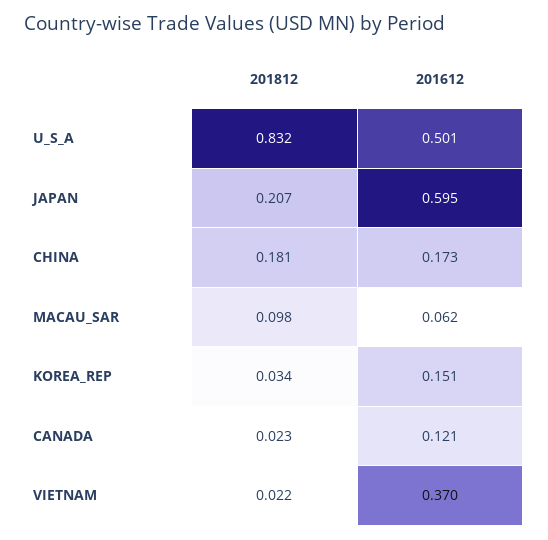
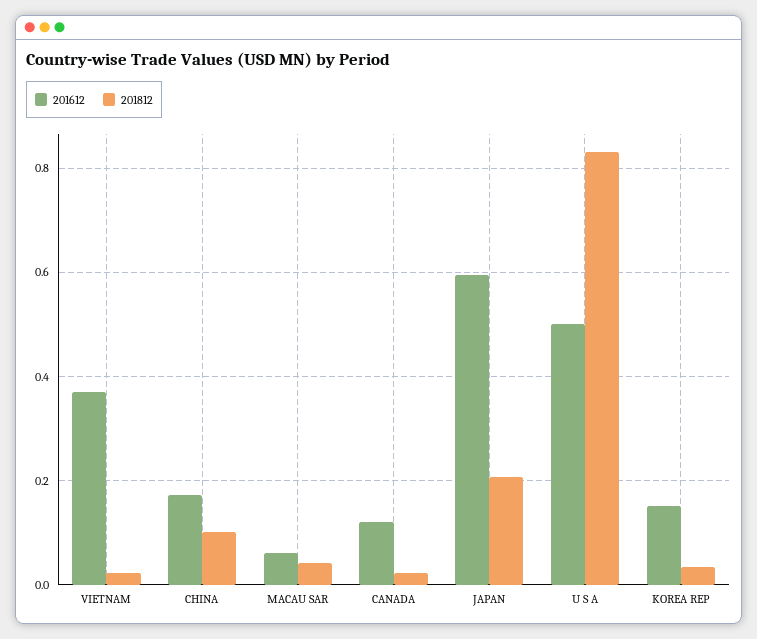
  {
    "201812": {
      "U_S_A": 0.832,
      "JAPAN": 0.207,
-     "CHINA": 0.181,
+     "CHINA": 0.1,
-     "MACAU_SAR": 0.098,
+     "MACAU_SAR": 0.04,
      "KOREA_REP": 0.034,
      "CANADA": 0.023,
      "VIETNAM": 0.022
    },
    "201612": {
      "U_S_A": 0.501,
      "JAPAN": 0.595,
      "CHINA": 0.173,
      "MACAU_SAR": 0.062,
      "KOREA_REP": 0.151,
      "CANADA": 0.121,
      "VIETNAM": 0.37
    }
  }

